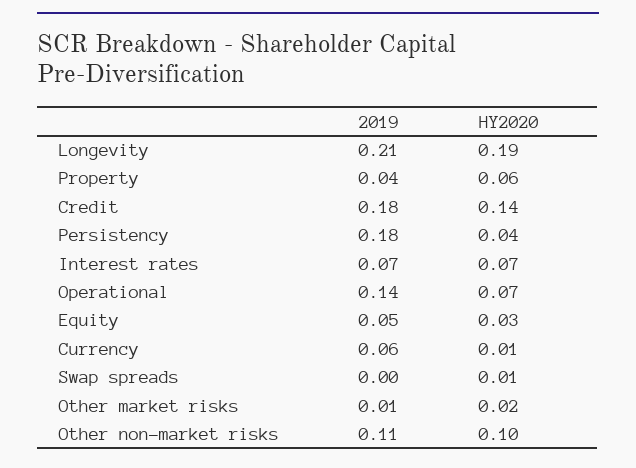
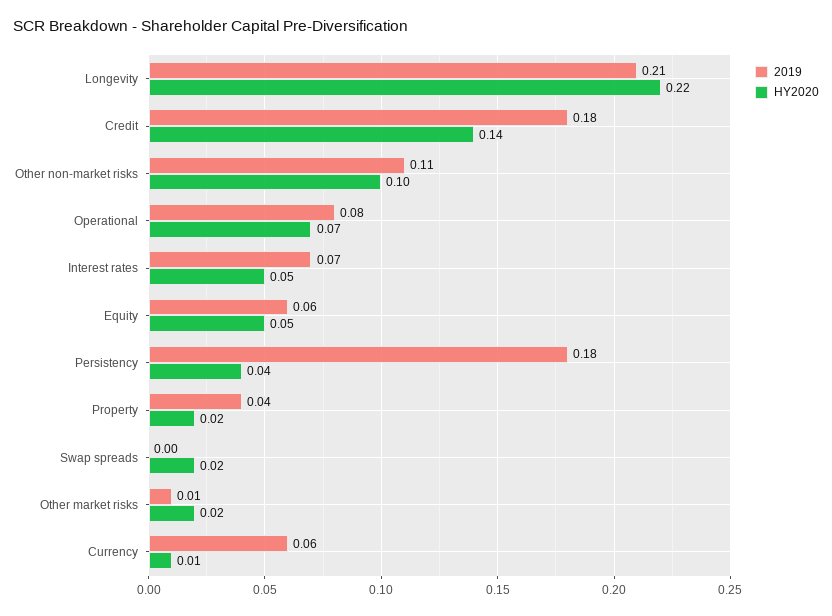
  {
    "2019": {
      "Longevity": 0.21,
      "Property": 0.04,
      "Credit": 0.18,
      "Persistency": 0.18,
      "Interest rates": 0.07,
-     "Operational": 0.14,
+     "Operational": 0.08,
-     "Equity": 0.05,
+     "Equity": 0.06,
      "Currency": 0.06,
      "Swap spreads": 0,
      "Other market risks": 0.01,
      "Other non-market risks": 0.11
    },
    "HY2020": {
-     "Longevity": 0.19,
+     "Longevity": 0.22,
-     "Property": 0.06,
+     "Property": 0.02,
      "Credit": 0.14,
      "Persistency": 0.04,
-     "Interest rates": 0.07,
+     "Interest rates": 0.05,
      "Operational": 0.07,
-     "Equity": 0.03,
+     "Equity": 0.05,
      "Currency": 0.01,
-     "Swap spreads": 0.01,
+     "Swap spreads": 0.02,
      "Other market risks": 0.02,
      "Other non-market risks": 0.1
    }
  }

